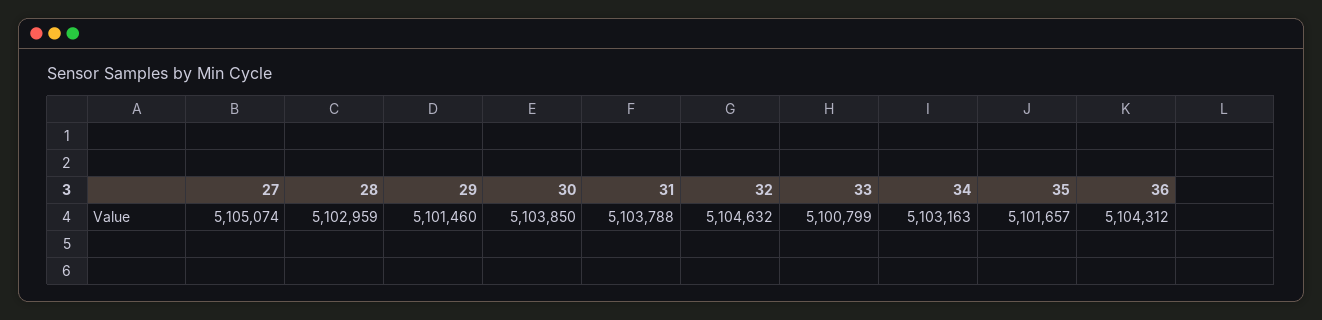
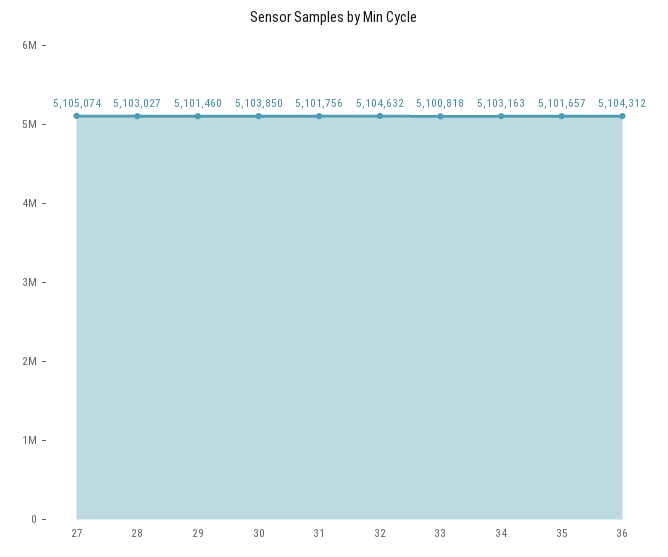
  {
    "27": 5105074,
-   "28": 5102959,
+   "28": 5103027,
    "29": 5101460,
    "30": 5103850,
-   "31": 5103788,
+   "31": 5101756,
    "32": 5104632,
-   "33": 5100799,
+   "33": 5100818,
    "34": 5103163,
    "35": 5101657,
    "36": 5104312
  }

